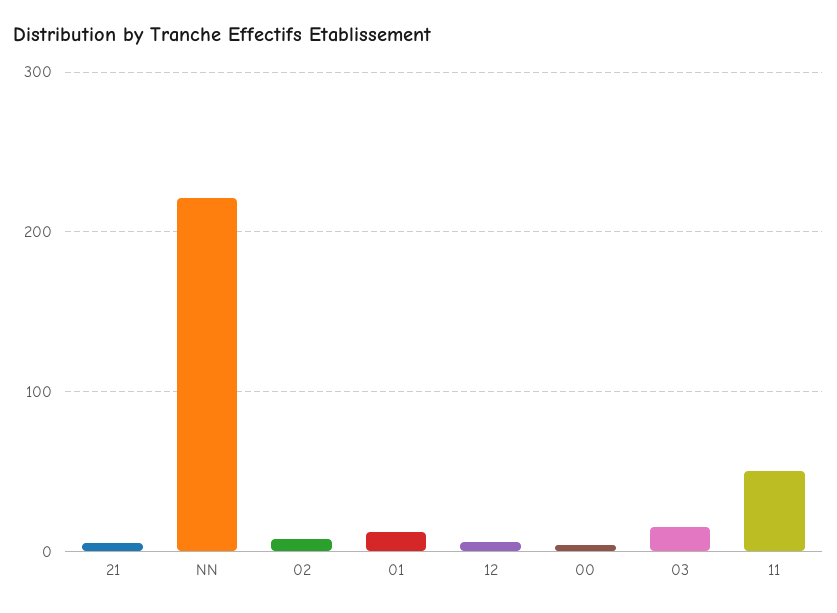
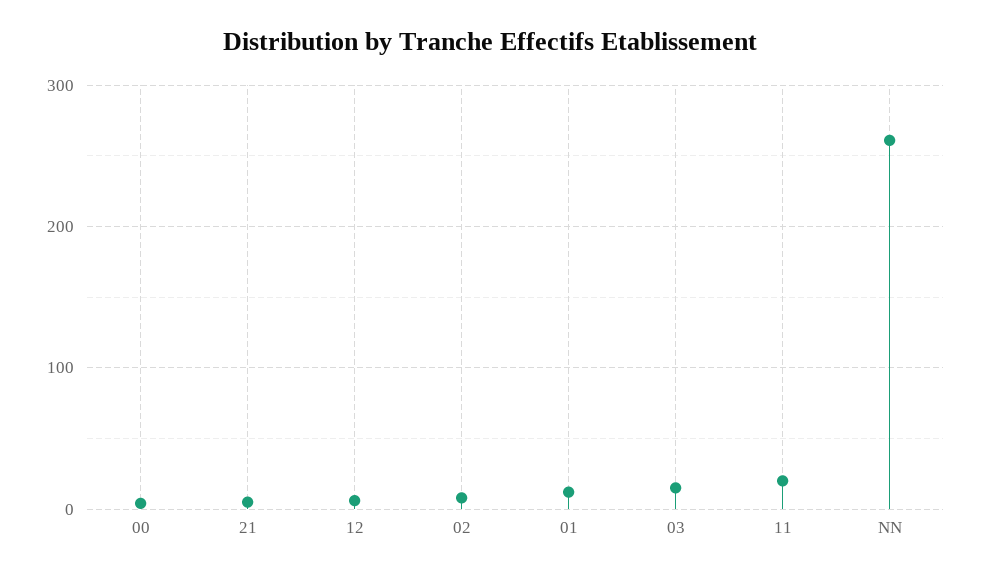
  {
    "21": 10,
-   "NN": 220,
+   "NN": 260,
    "02": 10,
    "01": 10,
    "12": 10,
    "00": 0,
    "03": 20,
-   "11": 50
+   "11": 20
  }

